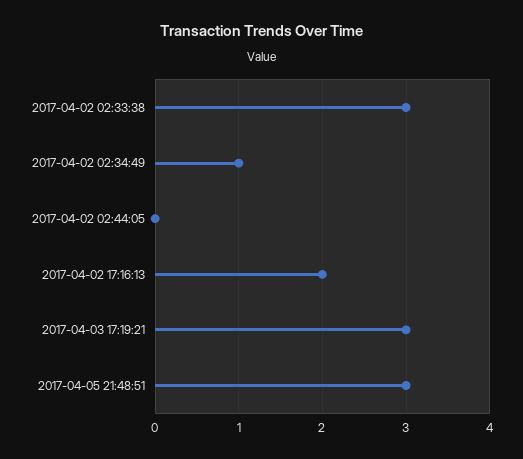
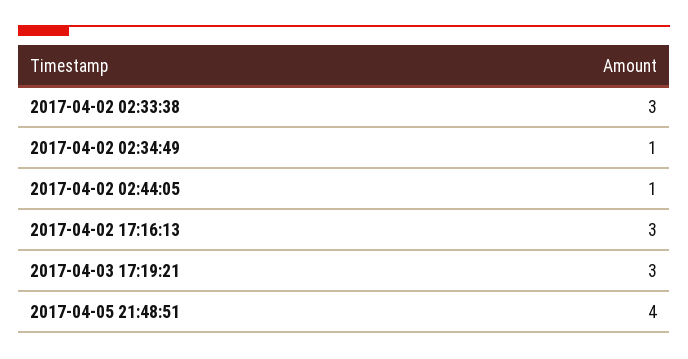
  {
    "2017-04-02 02:33:38": 3,
    "2017-04-02 02:34:49": 1,
-   "2017-04-02 02:44:05": 0,
+   "2017-04-02 02:44:05": 1,
-   "2017-04-02 17:16:13": 2,
+   "2017-04-02 17:16:13": 3,
    "2017-04-03 17:19:21": 3,
-   "2017-04-05 21:48:51": 3
+   "2017-04-05 21:48:51": 4
  }

